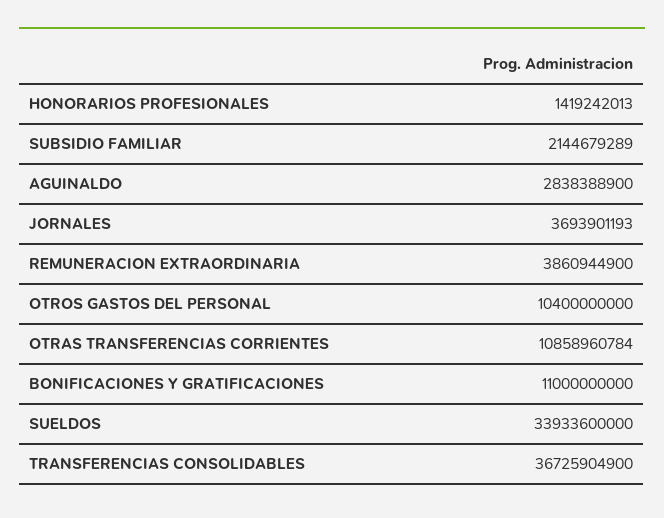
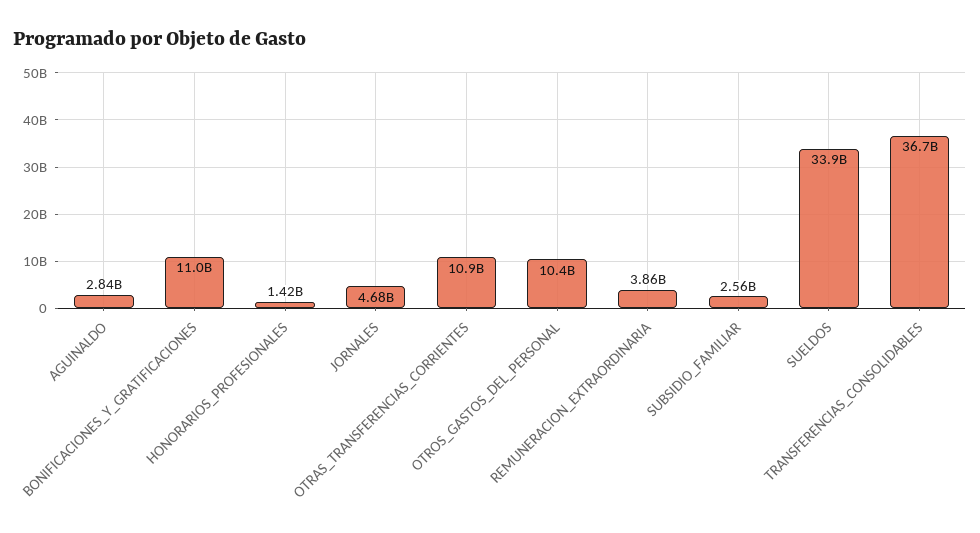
  {
    "HONORARIOS PROFESIONALES": 1419242013,
-   "SUBSIDIO FAMILIAR": 2144679289,
+   "SUBSIDIO FAMILIAR": 2560000000,
    "AGUINALDO": 2838388900,
-   "JORNALES": 3693901193,
+   "JORNALES": 4680000000,
    "REMUNERACION EXTRAORDINARIA": 3860944900,
    "OTROS GASTOS DEL PERSONAL": 10400000000,
    "OTRAS TRANSFERENCIAS CORRIENTES": 10858960784,
    "BONIFICACIONES Y GRATIFICACIONES": 11000000000,
    "SUELDOS": 33933600000,
    "TRANSFERENCIAS CONSOLIDABLES": 36725904900
  }

